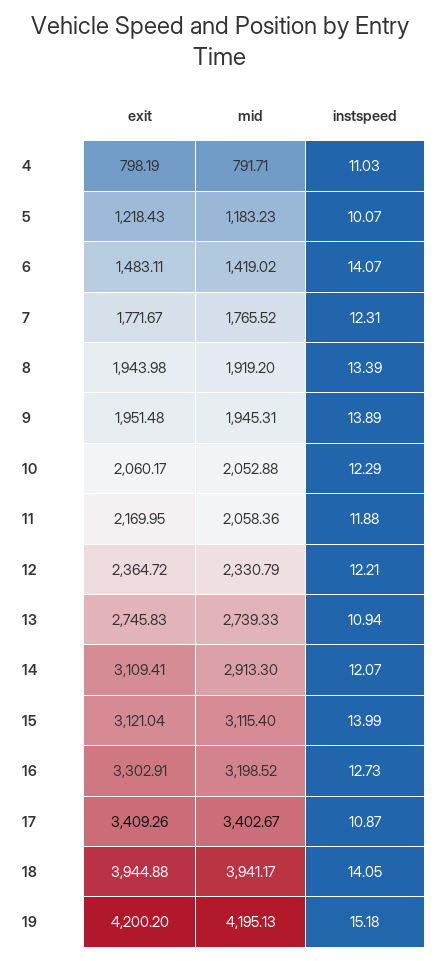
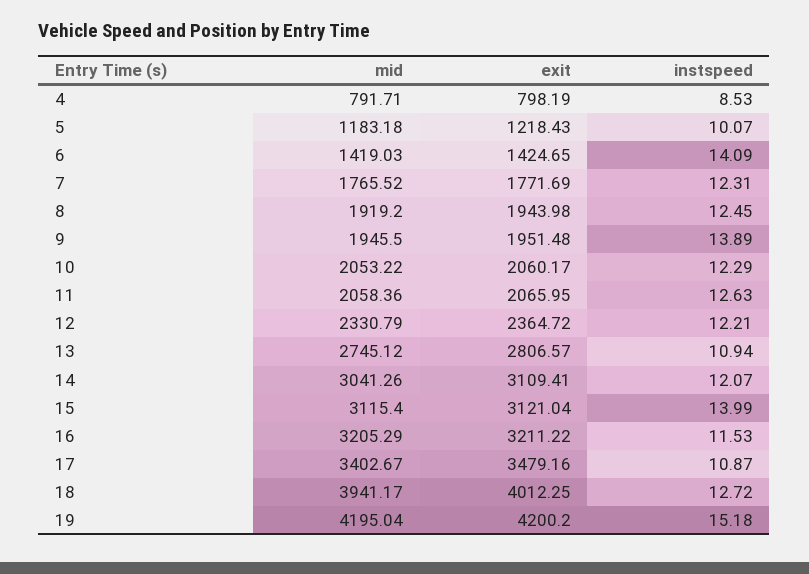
  {
    "exit": {
      "4": 798.19,
      "5": 1218.43,
-     "6": 1483.11,
+     "6": 1424.65,
-     "7": 1771.67,
+     "7": 1771.69,
      "8": 1943.98,
      "9": 1951.48,
      "10": 2060.17,
-     "11": 2169.95,
+     "11": 2065.95,
      "12": 2364.72,
-     "13": 2745.83,
+     "13": 2806.57,
      "14": 3109.41,
      "15": 3121.04,
-     "16": 3302.91,
+     "16": 3211.22,
-     "17": 3409.26,
+     "17": 3479.16,
-     "18": 3944.88,
+     "18": 4012.25,
      "19": 4200.2
    },
    "mid": {
      "4": 791.71,
-     "5": 1183.23,
+     "5": 1183.18,
-     "6": 1419.02,
+     "6": 1419.03,
      "7": 1765.52,
      "8": 1919.2,
-     "9": 1945.31,
+     "9": 1945.5,
-     "10": 2052.88,
+     "10": 2053.22,
      "11": 2058.36,
      "12": 2330.79,
-     "13": 2739.33,
+     "13": 2745.12,
-     "14": 2913.3,
+     "14": 3041.26,
      "15": 3115.4,
-     "16": 3198.52,
+     "16": 3205.29,
      "17": 3402.67,
      "18": 3941.17,
-     "19": 4195.13
+     "19": 4195.04
    },
    "instspeed": {
-     "4": 11.03,
+     "4": 8.53,
      "5": 10.07,
-     "6": 14.07,
+     "6": 14.09,
      "7": 12.31,
-     "8": 13.39,
+     "8": 12.45,
      "9": 13.89,
      "10": 12.29,
-     "11": 11.88,
+     "11": 12.63,
      "12": 12.21,
      "13": 10.94,
      "14": 12.07,
      "15": 13.99,
-     "16": 12.73,
+     "16": 11.53,
      "17": 10.87,
-     "18": 14.05,
+     "18": 12.72,
      "19": 15.18
    }
  }

